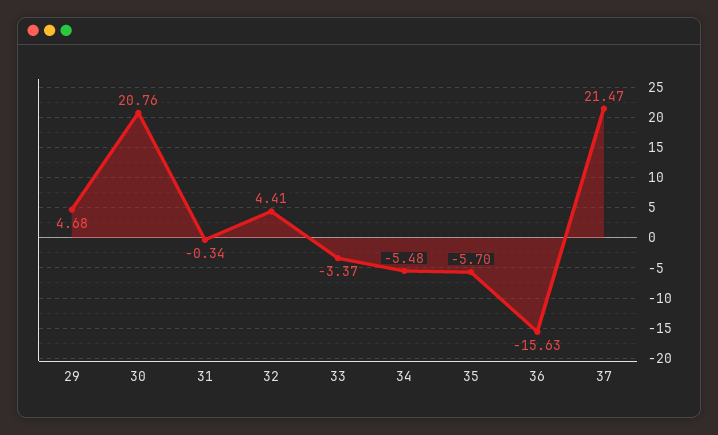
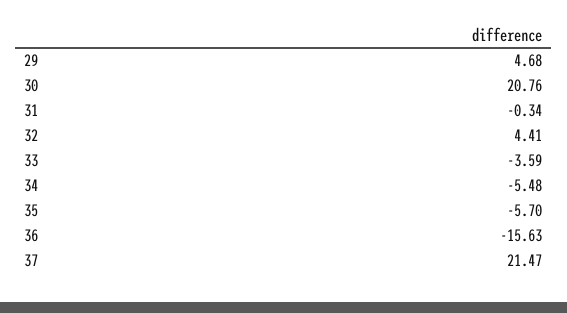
  {
    "29": 4.68,
    "30": 20.76,
    "31": -0.34,
    "32": 4.41,
-   "33": -3.37,
+   "33": -3.59,
    "34": -5.48,
    "35": -5.7,
    "36": -15.63,
    "37": 21.47
  }

